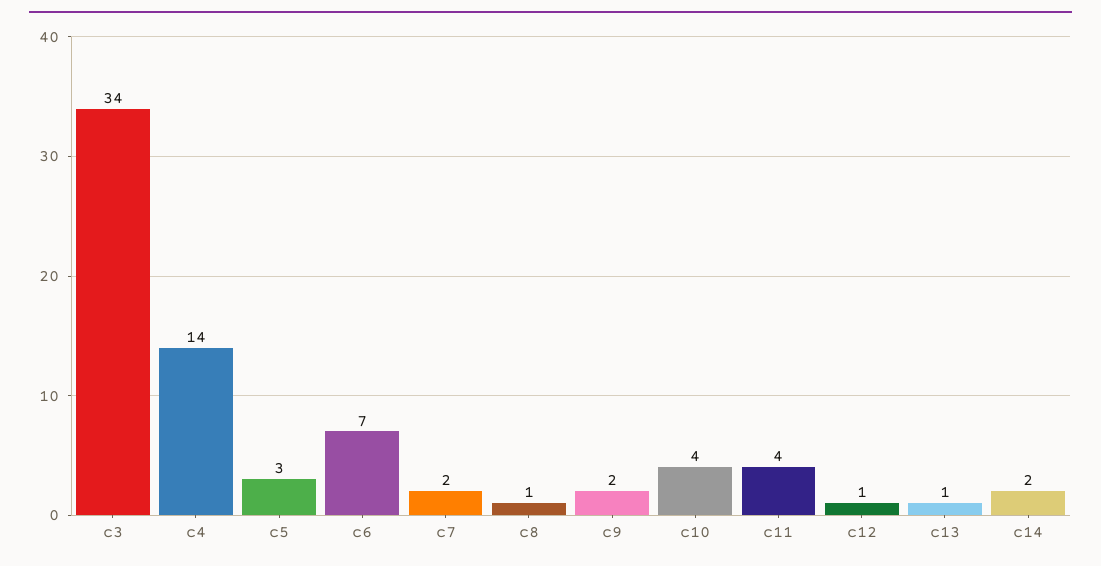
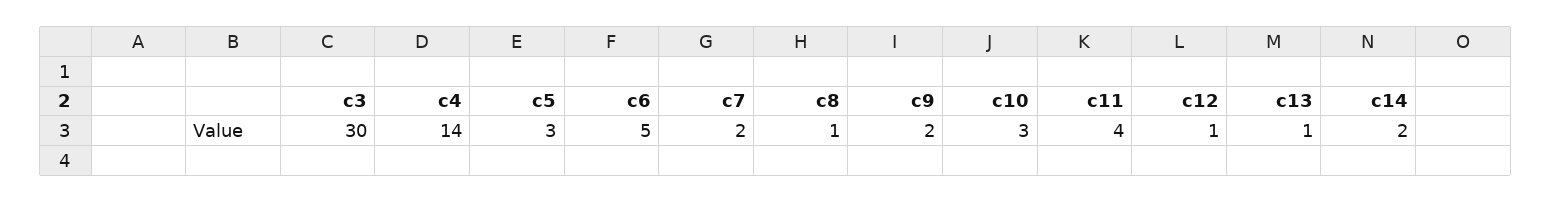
  {
-   "c3": 34,
+   "c3": 30,
    "c4": 14,
    "c5": 3,
-   "c6": 7,
+   "c6": 5,
    "c7": 2,
    "c8": 1,
    "c9": 2,
-   "c10": 4,
+   "c10": 3,
    "c11": 4,
    "c12": 1,
    "c13": 1,
    "c14": 2
  }

